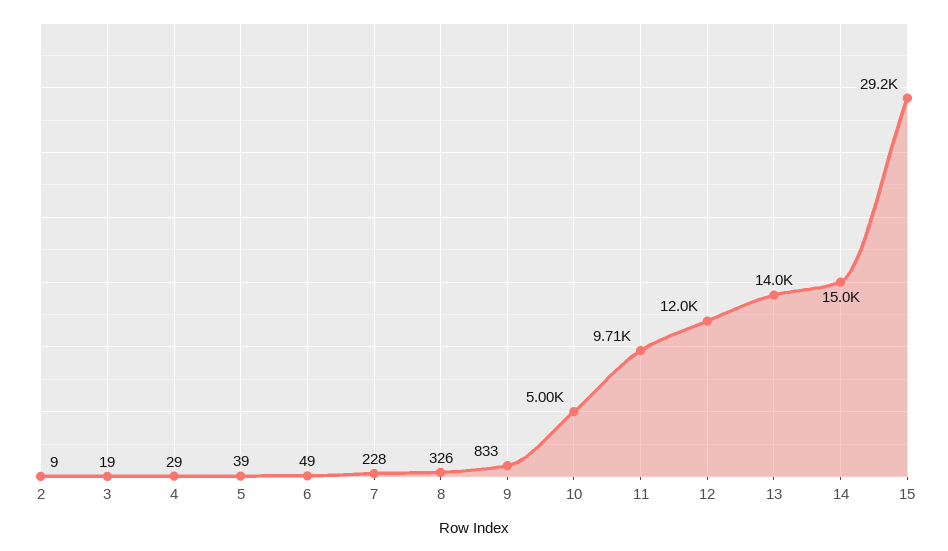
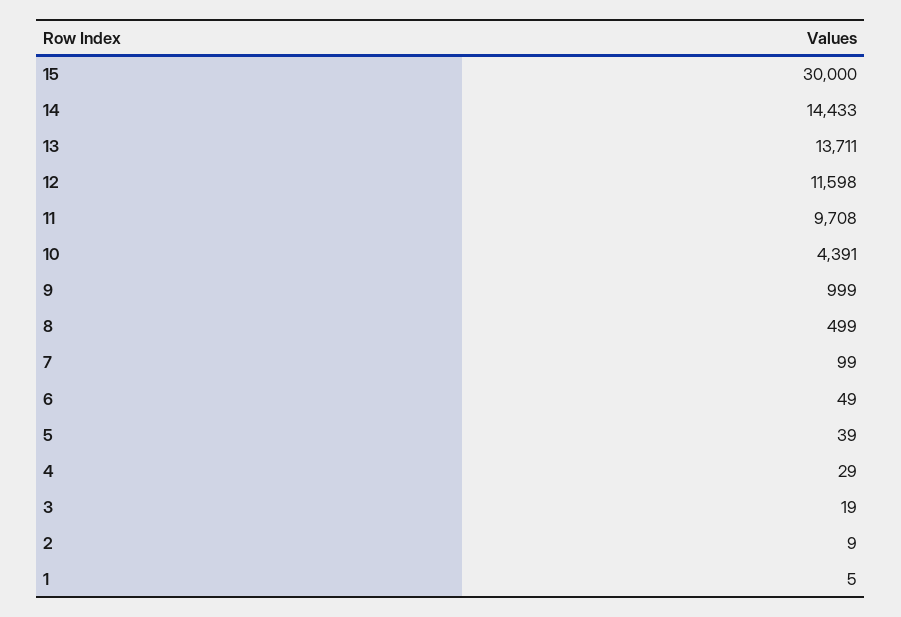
  {
    "2": 9,
    "3": 19,
    "4": 29,
    "5": 39,
    "6": 49,
-   "7": 228,
+   "7": 99,
-   "8": 326,
+   "8": 499,
-   "9": 833,
+   "9": 999,
-   "10": 5000,
+   "10": 4391,
    "11": 9708,
-   "12": 12000,
+   "12": 11598,
-   "13": 14000,
+   "13": 13711,
-   "14": 15000,
+   "14": 14433,
-   "15": 29200
+   "15": 30000,
+   "1": 5
  }

